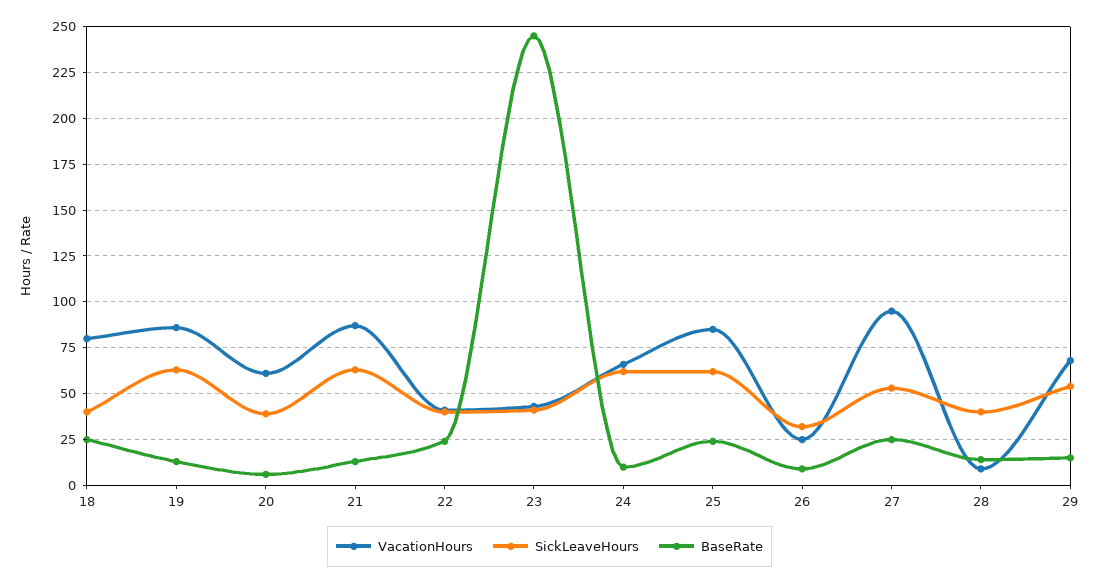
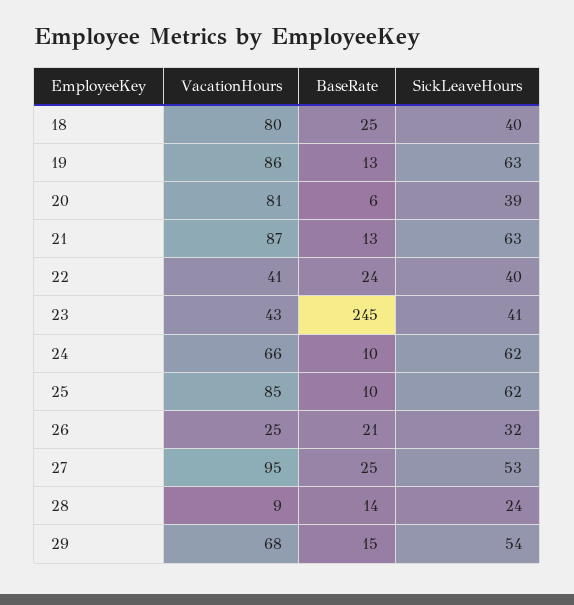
  {
    "VacationHours": {
      "18": 80,
      "19": 86,
-     "20": 60,
+     "20": 81,
      "21": 87,
      "22": 41,
      "23": 43,
      "24": 66,
      "25": 85,
      "26": 25,
      "27": 95,
      "28": 9,
      "29": 68
    },
    "SickLeaveHours": {
      "18": 40,
      "19": 63,
      "20": 39,
      "21": 63,
      "22": 40,
      "23": 41,
      "24": 62,
      "25": 62,
      "26": 32,
      "27": 53,
-     "28": 40,
+     "28": 24,
      "29": 54
    },
    "BaseRate": {
      "18": 25,
      "19": 13,
      "20": 6,
      "21": 13,
      "22": 24,
      "23": 245,
      "24": 10,
-     "25": 25,
+     "25": 10,
-     "26": 10,
+     "26": 21,
      "27": 25,
      "28": 14,
      "29": 15
    }
  }

